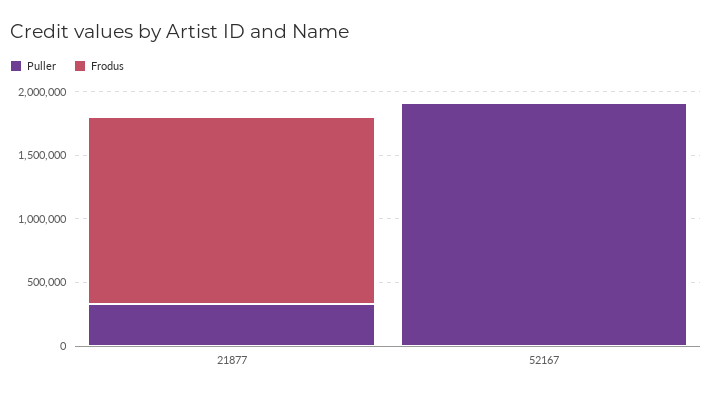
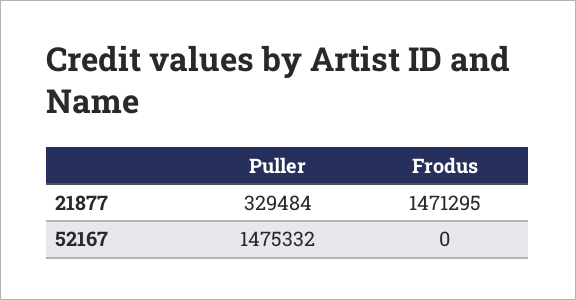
  {
    "Puller": {
      "21877": 329484,
-     "52167": 1900000
+     "52167": 1475332
    },
    "Frodus": {
      "21877": 1471295,
      "52167": 0
    }
  }

